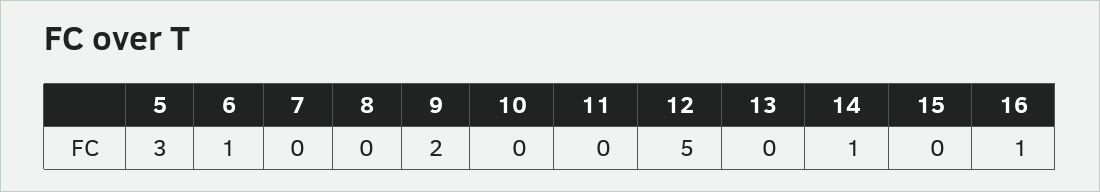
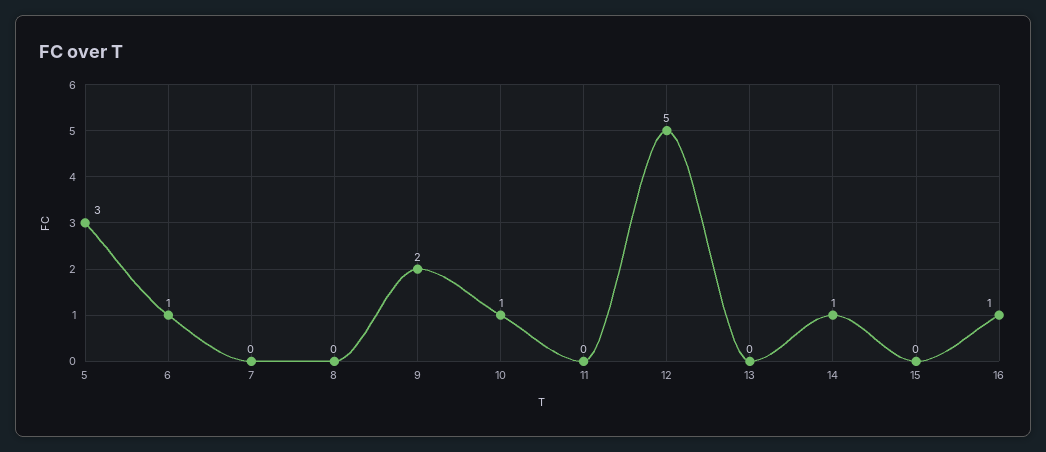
  {
    "5": 3,
    "6": 1,
    "7": 0,
    "8": 0,
    "9": 2,
-   "10": 0,
+   "10": 1,
    "11": 0,
    "12": 5,
    "13": 0,
    "14": 1,
    "15": 0,
    "16": 1
  }

